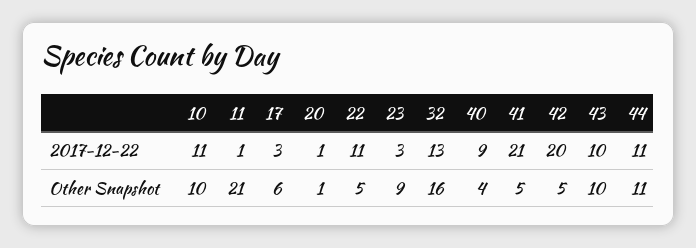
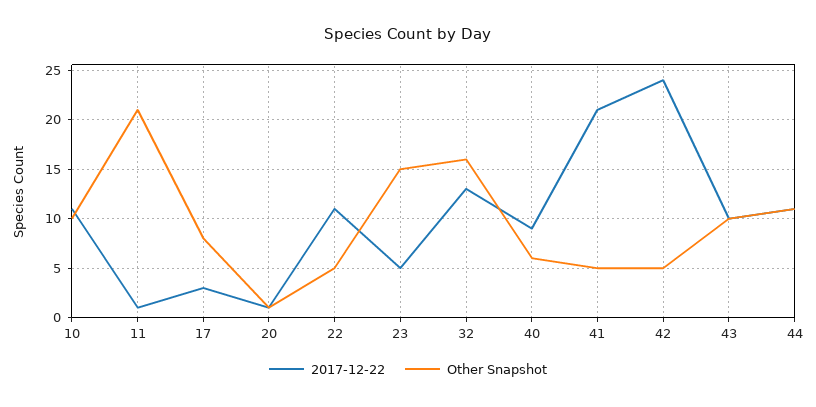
  {
    "2017-12-22": {
      "10": 11,
      "11": 1,
      "17": 3,
      "20": 1,
      "22": 11,
-     "23": 3,
+     "23": 5,
      "32": 13,
      "40": 9,
      "41": 21,
-     "42": 20,
+     "42": 24,
      "43": 10,
      "44": 11
    },
    "Other Snapshot": {
      "10": 10,
      "11": 21,
-     "17": 6,
+     "17": 8,
      "20": 1,
      "22": 5,
-     "23": 9,
+     "23": 15,
      "32": 16,
-     "40": 4,
+     "40": 6,
      "41": 5,
      "42": 5,
      "43": 10,
      "44": 11
    }
  }

